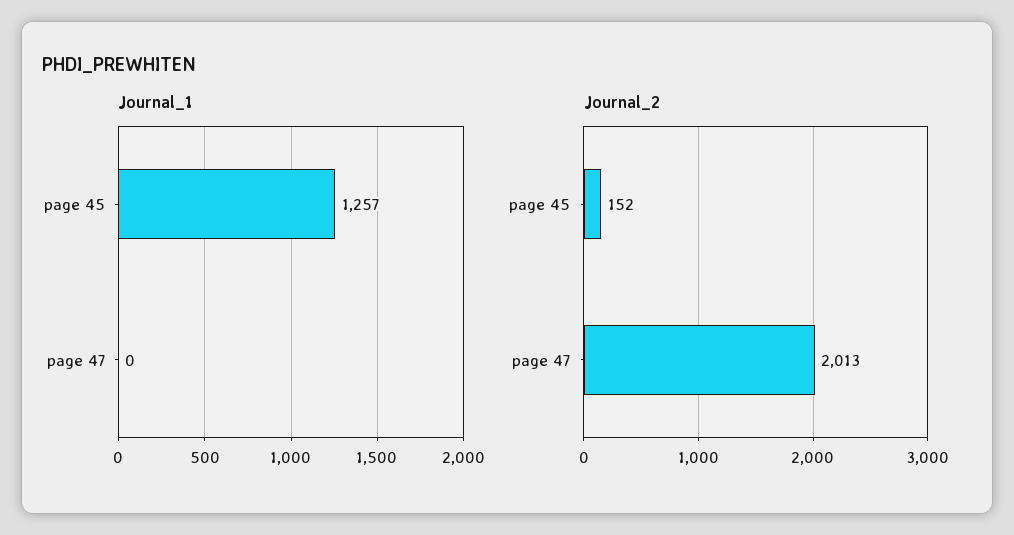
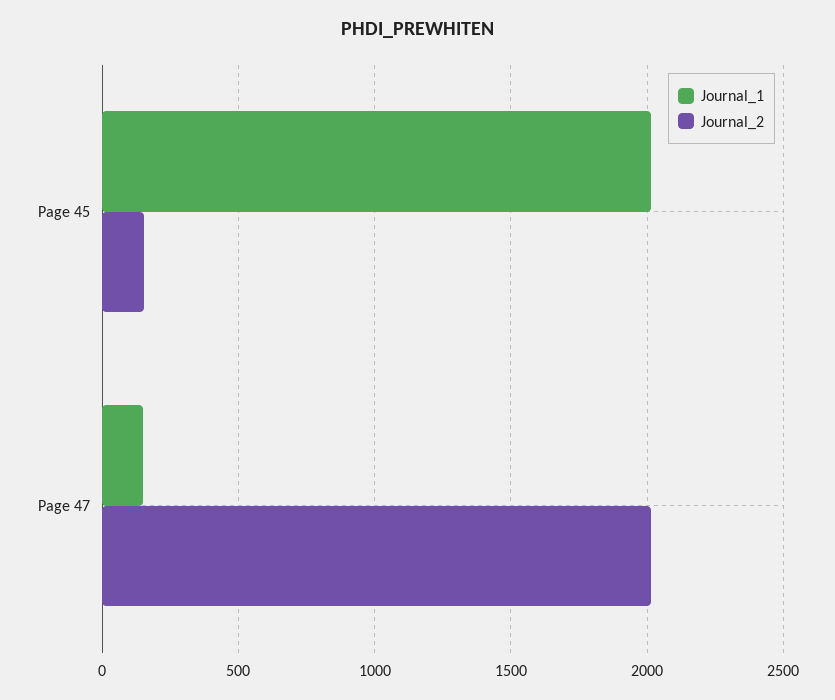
  {
    "Journal_1": {
-     "page 45": 1257,
+     "page 45": 2000,
-     "page 47": 0
+     "page 47": 150
    },
    "Journal_2": {
      "page 45": 152,
      "page 47": 2013
    }
  }

